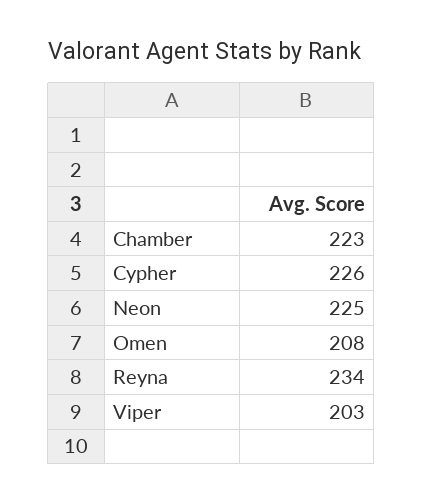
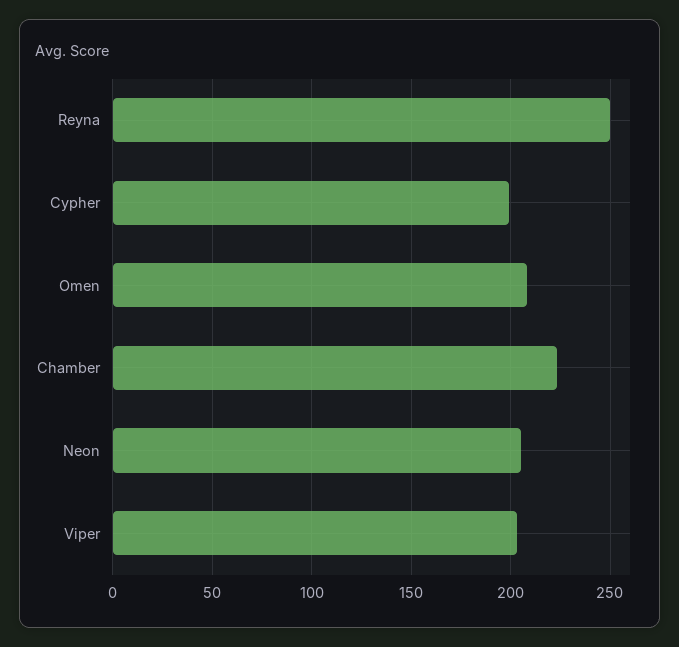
  {
    "Chamber": 223,
-   "Cypher": 226,
+   "Cypher": 200,
-   "Neon": 225,
+   "Neon": 205,
    "Omen": 208,
-   "Reyna": 234,
+   "Reyna": 250,
    "Viper": 203
  }

